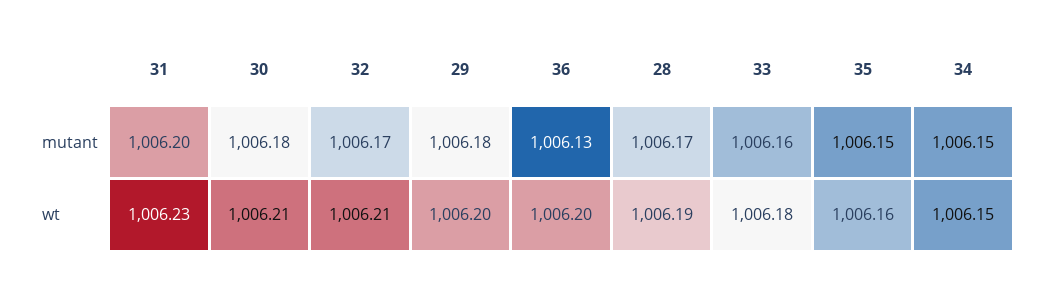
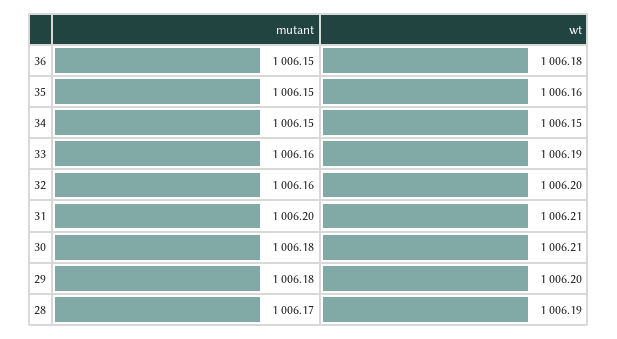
  {
    "31": {
      "mutant": 1006.2,
-     "wt": 1006.23
+     "wt": 1006.21
    },
    "30": {
      "mutant": 1006.18,
      "wt": 1006.21
    },
    "32": {
-     "mutant": 1006.17,
+     "mutant": 1006.16,
-     "wt": 1006.21
+     "wt": 1006.2
    },
    "29": {
      "mutant": 1006.18,
      "wt": 1006.2
    },
    "36": {
-     "mutant": 1006.13,
+     "mutant": 1006.15,
-     "wt": 1006.2
+     "wt": 1006.18
    },
    "28": {
      "mutant": 1006.17,
      "wt": 1006.19
    },
    "33": {
      "mutant": 1006.16,
-     "wt": 1006.18
+     "wt": 1006.19
    },
    "35": {
      "mutant": 1006.15,
      "wt": 1006.16
    },
    "34": {
      "mutant": 1006.15,
      "wt": 1006.15
    }
  }

